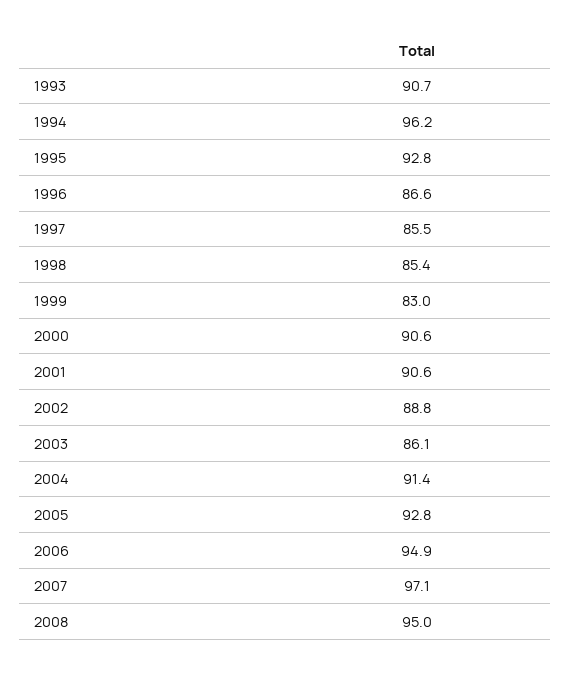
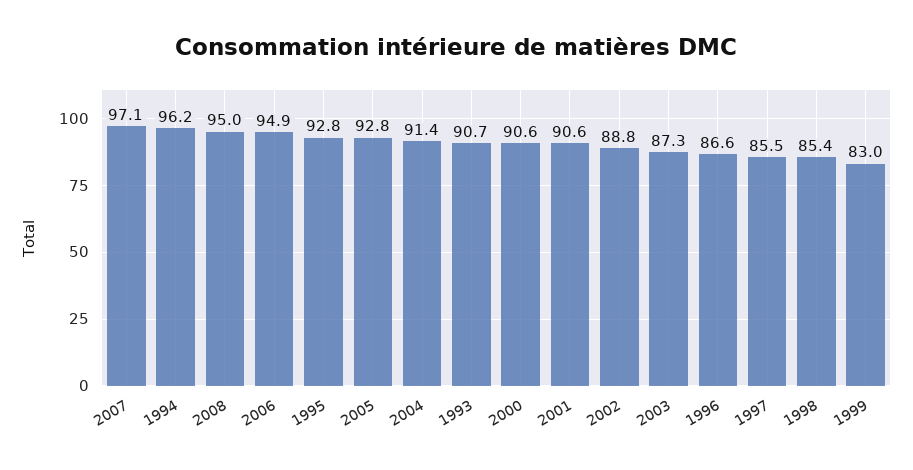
  {
    "1993": 90.7,
    "1994": 96.2,
    "1995": 92.8,
    "1996": 86.6,
    "1997": 85.5,
    "1998": 85.4,
    "1999": 83,
    "2000": 90.6,
    "2001": 90.6,
    "2002": 88.8,
-   "2003": 86.1,
+   "2003": 87.3,
    "2004": 91.4,
    "2005": 92.8,
    "2006": 94.9,
    "2007": 97.1,
    "2008": 95
  }

